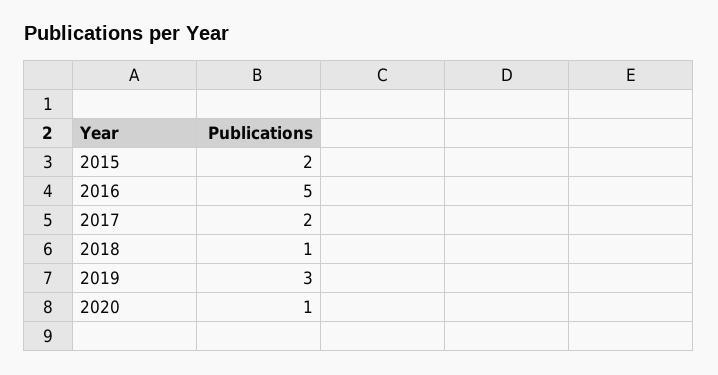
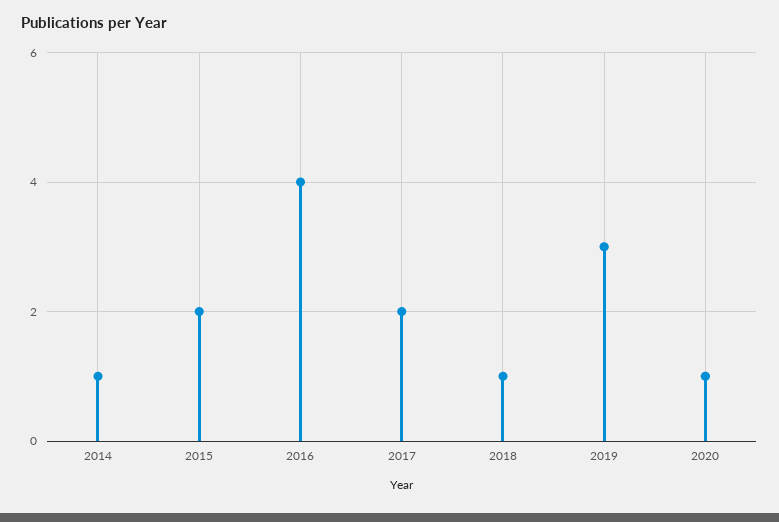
  {
    "2015": 2,
-   "2016": 5,
+   "2016": 4,
    "2017": 2,
    "2018": 1,
    "2019": 3,
-   "2020": 1
+   "2020": 1,
+   "2014": 1
  }

